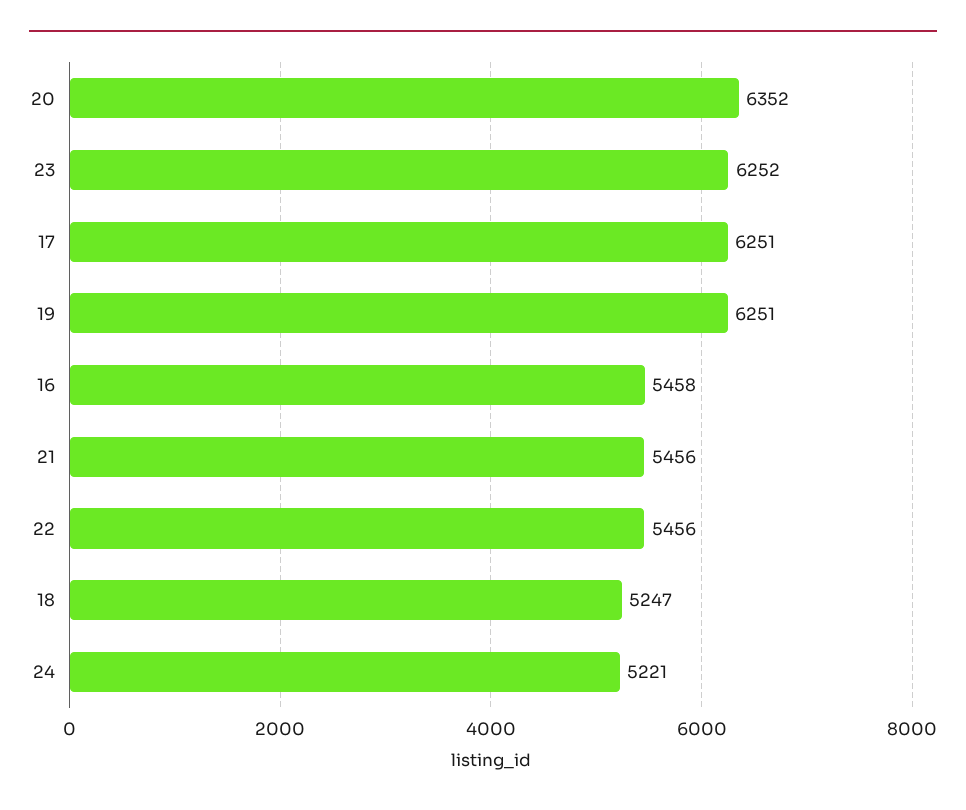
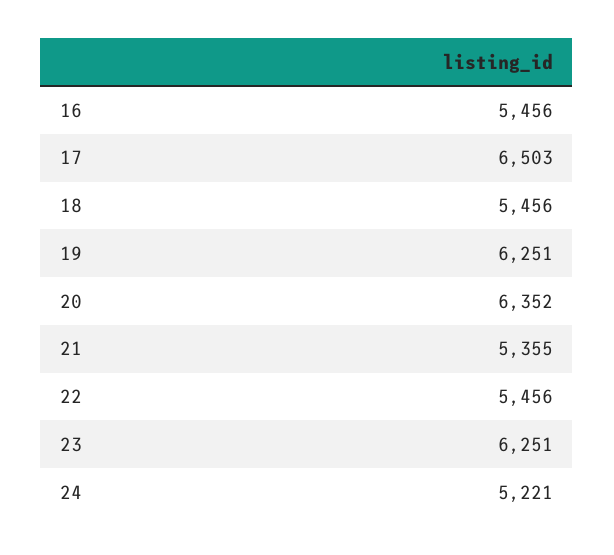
  {
    "20": 6352,
-   "23": 6252,
+   "23": 6251,
-   "17": 6251,
+   "17": 6503,
    "19": 6251,
-   "16": 5458,
+   "16": 5456,
-   "21": 5456,
+   "21": 5355,
    "22": 5456,
-   "18": 5247,
+   "18": 5456,
    "24": 5221
  }

